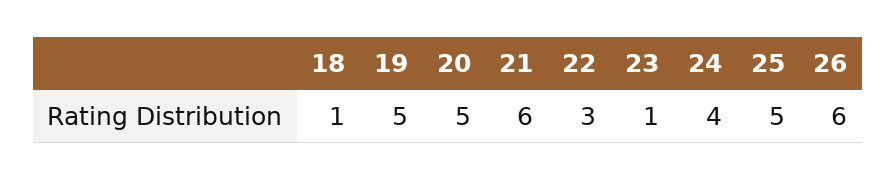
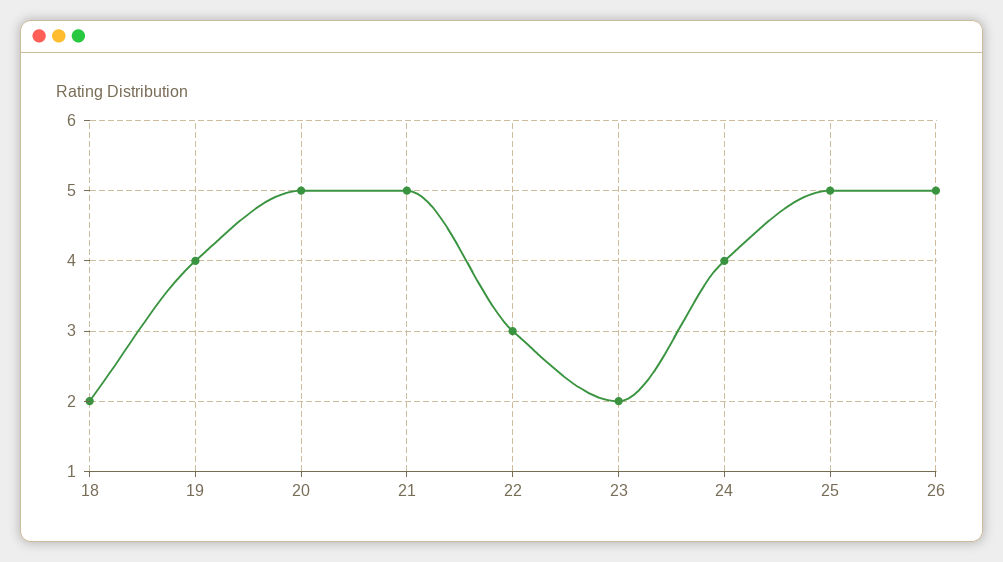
  {
-   "18": 1,
+   "18": 2,
-   "19": 5,
+   "19": 4,
    "20": 5,
-   "21": 6,
+   "21": 5,
    "22": 3,
-   "23": 1,
+   "23": 2,
    "24": 4,
    "25": 5,
-   "26": 6
+   "26": 5
  }

